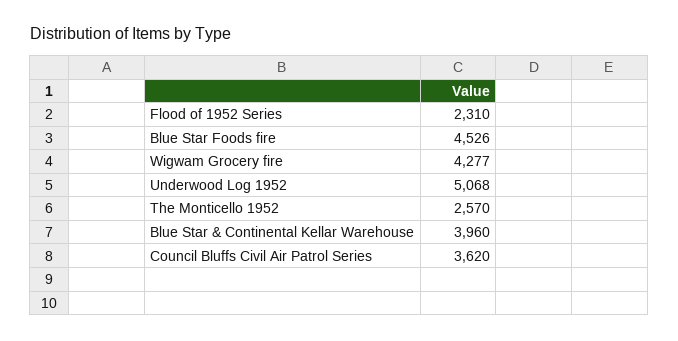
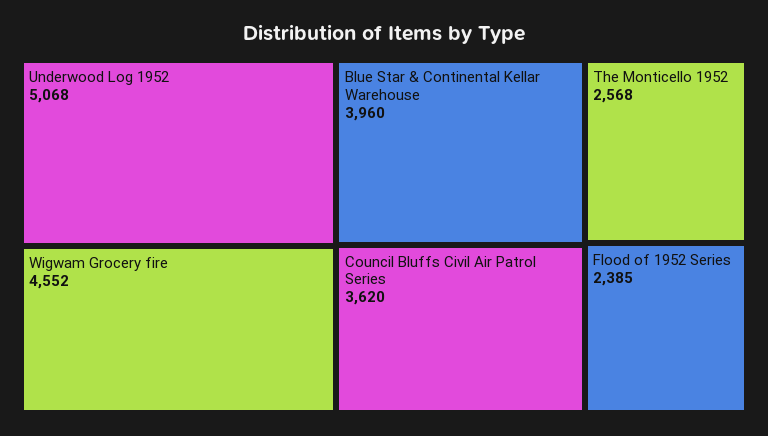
  {
-   "Flood of 1952 Series": 2310,
+   "Flood of 1952 Series": 2385,
-   "Blue Star Foods fire": 4526,
-   "Wigwam Grocery fire": 4277,
+   "Wigwam Grocery fire": 4552,
    "Underwood Log 1952": 5068,
-   "The Monticello 1952": 2570,
+   "The Monticello 1952": 2568,
    "Blue Star & Continental Kellar Warehouse": 3960,
    "Council Bluffs Civil Air Patrol Series": 3620
  }

